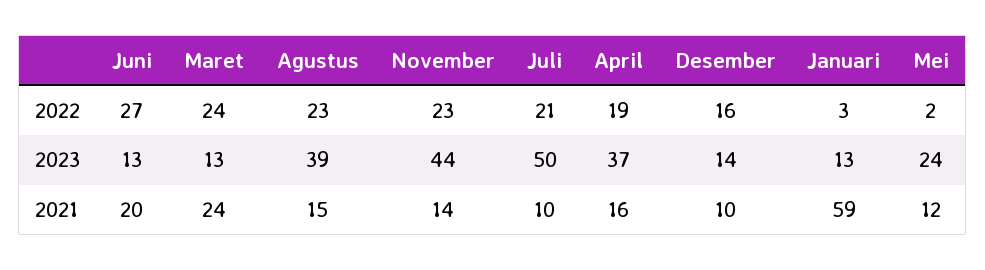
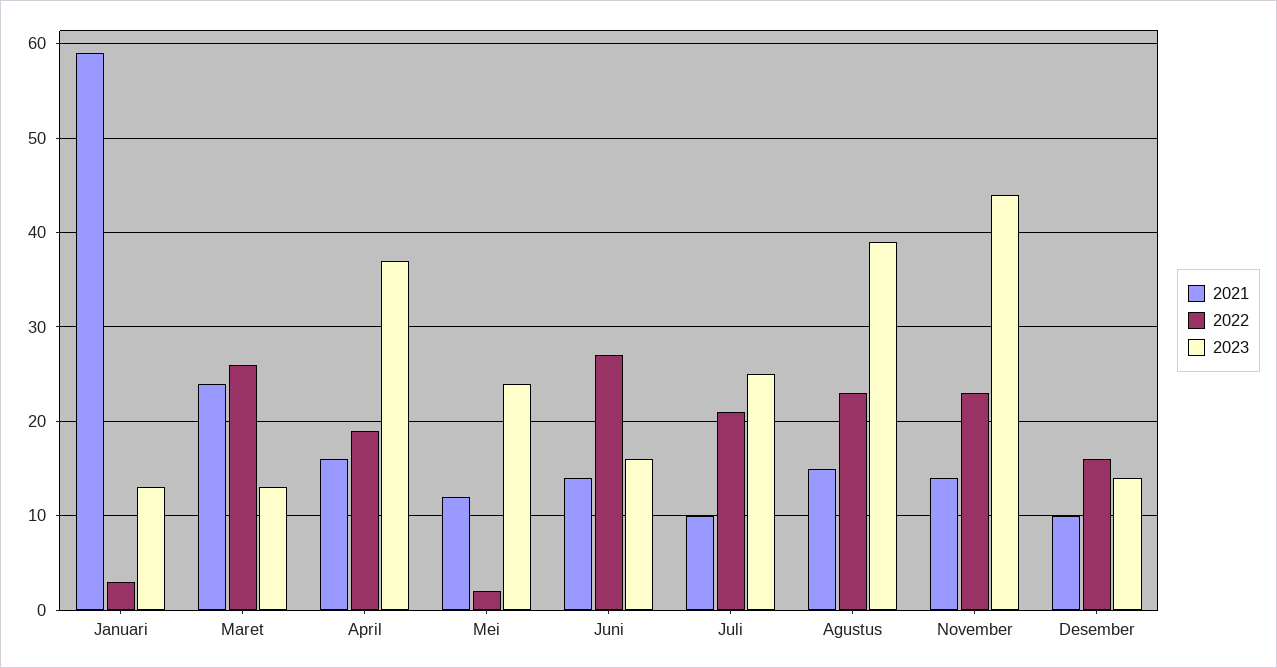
  {
    "2022": {
      "Juni": 27,
-     "Maret": 24,
+     "Maret": 26,
      "Agustus": 23,
      "November": 23,
      "Juli": 21,
      "April": 19,
      "Desember": 16,
      "Januari": 3,
      "Mei": 2
    },
    "2023": {
-     "Juni": 13,
+     "Juni": 16,
      "Maret": 13,
      "Agustus": 39,
      "November": 44,
-     "Juli": 50,
+     "Juli": 25,
      "April": 37,
      "Desember": 14,
      "Januari": 13,
      "Mei": 24
    },
    "2021": {
-     "Juni": 20,
+     "Juni": 14,
      "Maret": 24,
      "Agustus": 15,
      "November": 14,
      "Juli": 10,
      "April": 16,
      "Desember": 10,
      "Januari": 59,
      "Mei": 12
    }
  }

